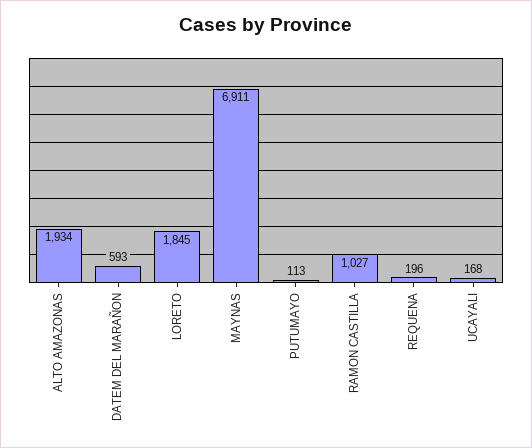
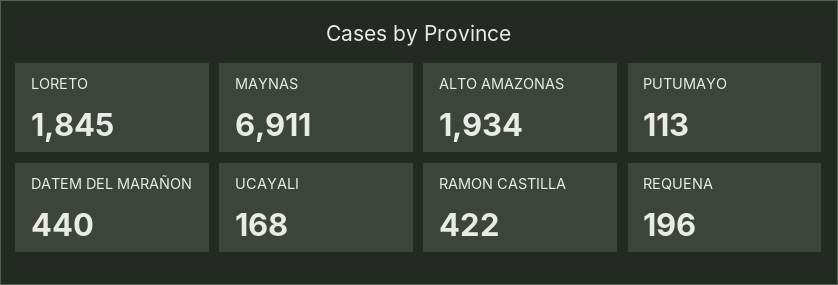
  {
    "ALTO AMAZONAS": 1934,
-   "DATEM DEL MARAÑON": 593,
+   "DATEM DEL MARAÑON": 440,
    "LORETO": 1845,
    "MAYNAS": 6911,
    "PUTUMAYO": 113,
-   "RAMON CASTILLA": 1027,
+   "RAMON CASTILLA": 422,
    "REQUENA": 196,
    "UCAYALI": 168
  }

